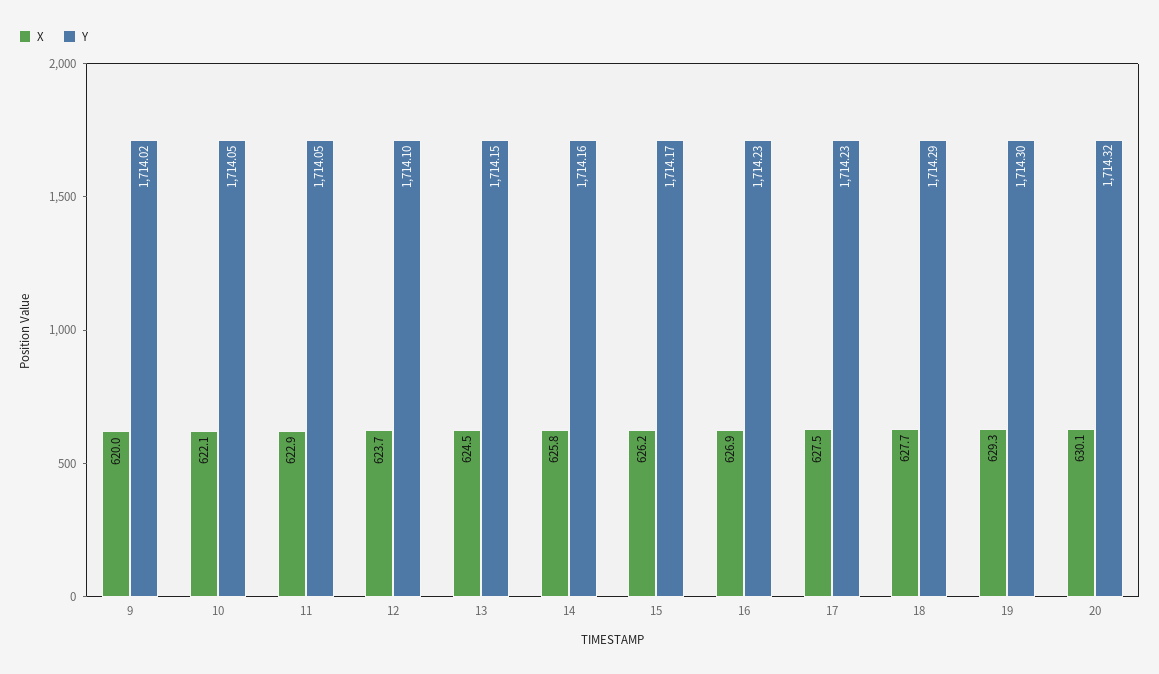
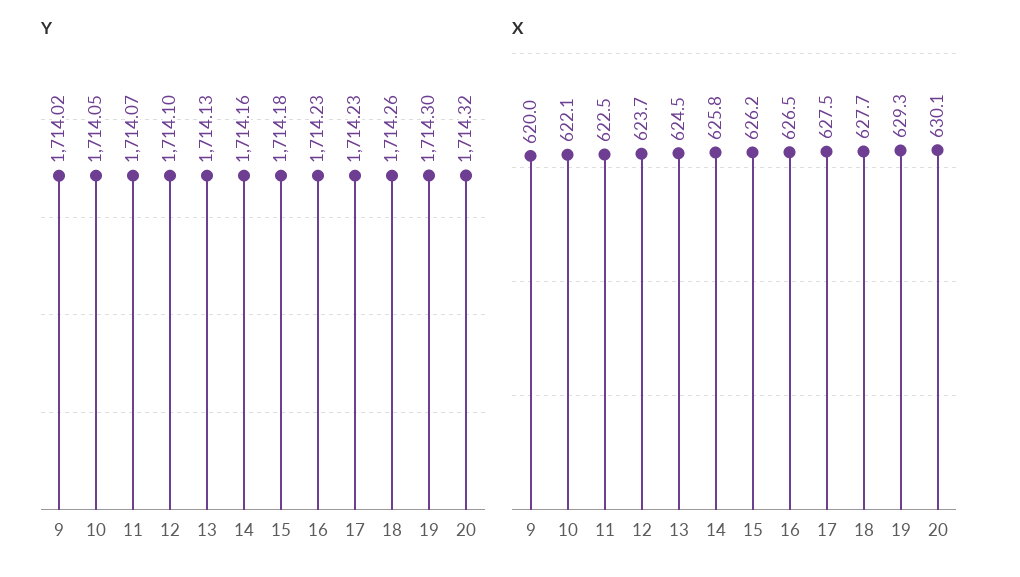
  {
    "X": {
      "9": 620,
      "10": 622.1,
-     "11": 622.9,
+     "11": 622.5,
      "12": 623.7,
      "13": 624.5,
      "14": 625.8,
      "15": 626.2,
-     "16": 626.9,
+     "16": 626.5,
      "17": 627.5,
      "18": 627.7,
      "19": 629.3,
      "20": 630.1
    },
    "Y": {
      "9": 1714.02,
      "10": 1714.05,
-     "11": 1714.05,
+     "11": 1714.07,
      "12": 1714.1,
-     "13": 1714.15,
+     "13": 1714.13,
      "14": 1714.16,
-     "15": 1714.17,
+     "15": 1714.18,
      "16": 1714.23,
      "17": 1714.23,
-     "18": 1714.29,
+     "18": 1714.26,
      "19": 1714.3,
      "20": 1714.32
    }
  }

